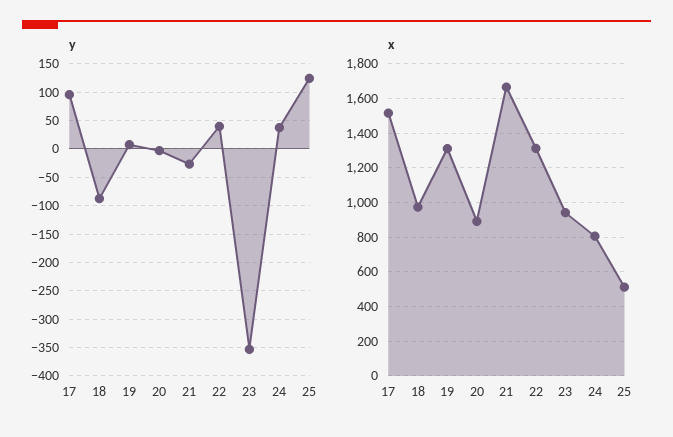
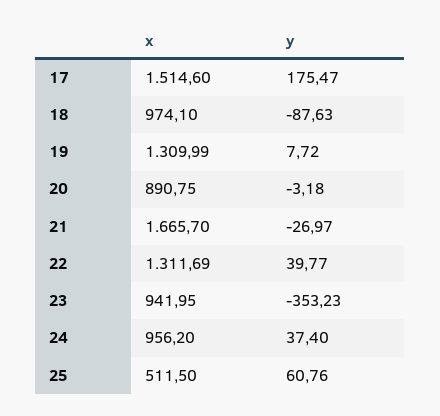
  {
    "y": {
-     "17": 100,
+     "17": 175.47,
      "18": -87.63,
      "19": 7.72,
      "20": -3.18,
      "21": -26.97,
      "22": 39.77,
      "23": -353.23,
      "24": 37.4,
-     "25": 125
+     "25": 60.76
    },
    "x": {
      "17": 1514.6,
      "18": 974.1,
      "19": 1309.99,
      "20": 890.75,
      "21": 1665.7,
      "22": 1311.69,
      "23": 941.95,
-     "24": 800,
+     "24": 956.2,
      "25": 511.5
    }
  }

